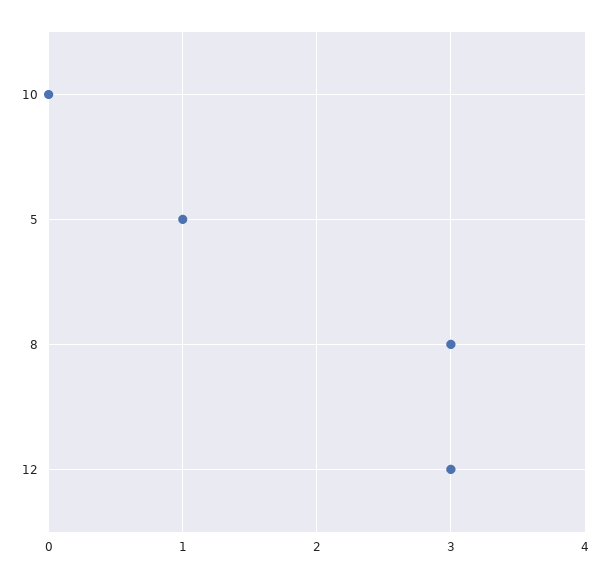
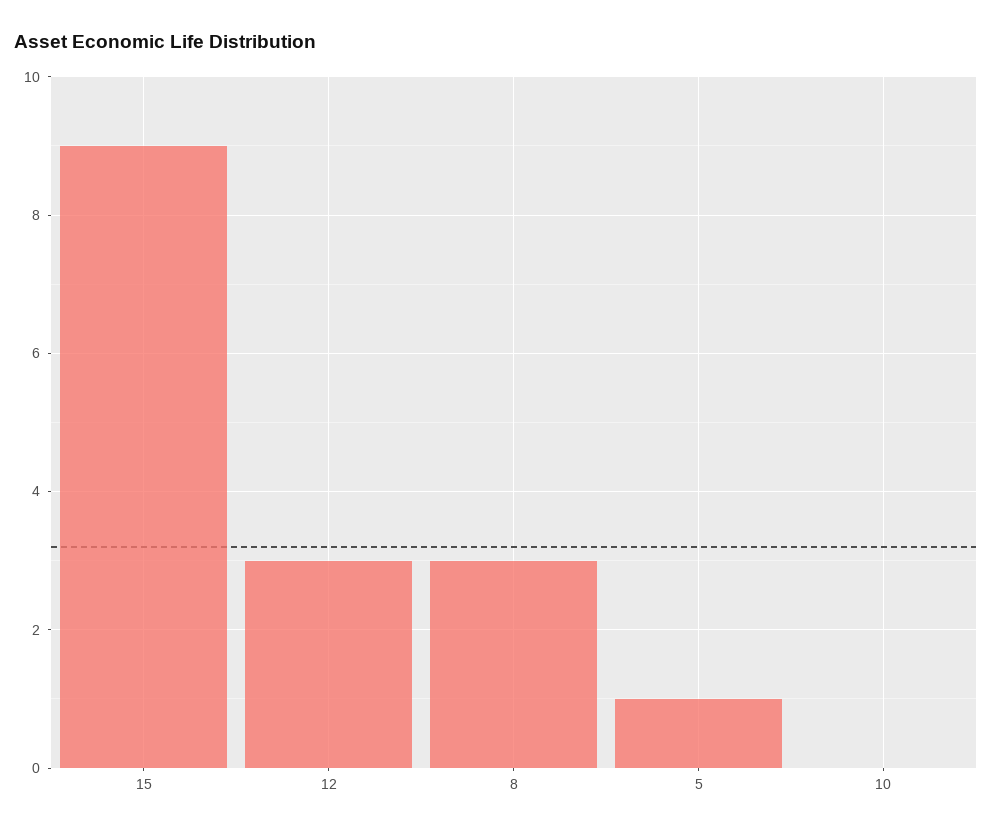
  {
    "10": 0,
    "5": 1,
    "8": 3,
-   "12": 3
+   "12": 3,
+   "15": 9
  }

